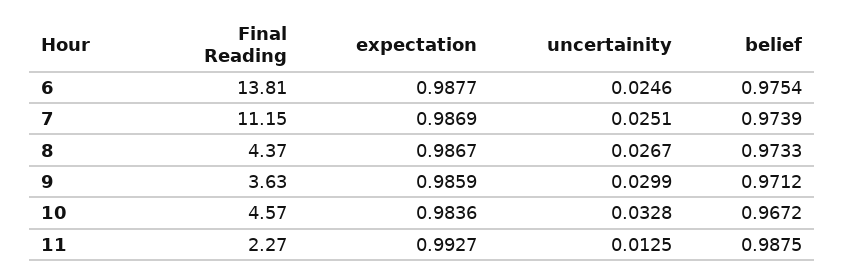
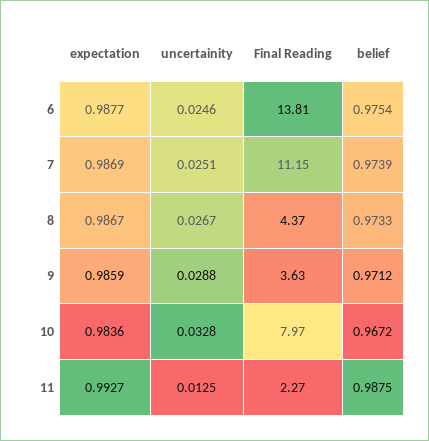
  {
    "Final Reading": {
      "6": 13.81,
      "7": 11.15,
      "8": 4.37,
      "9": 3.63,
-     "10": 4.57,
+     "10": 7.97,
      "11": 2.27
    },
    "expectation": {
      "6": 0.9877,
      "7": 0.9869,
      "8": 0.9867,
      "9": 0.9859,
      "10": 0.9836,
      "11": 0.9927
    },
    "uncertainity": {
      "6": 0.0246,
      "7": 0.0251,
      "8": 0.0267,
-     "9": 0.0299,
+     "9": 0.0288,
      "10": 0.0328,
      "11": 0.0125
    },
    "belief": {
      "6": 0.9754,
      "7": 0.9739,
      "8": 0.9733,
      "9": 0.9712,
      "10": 0.9672,
      "11": 0.9875
    }
  }

